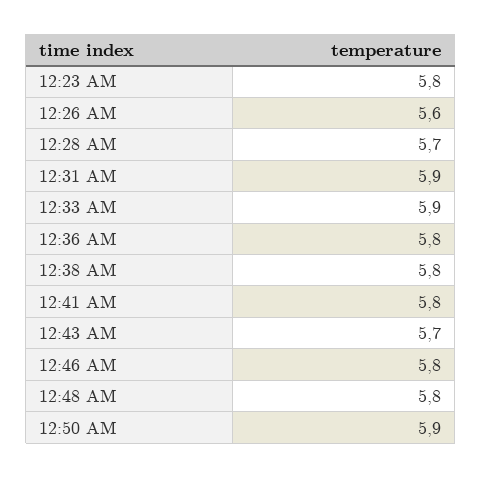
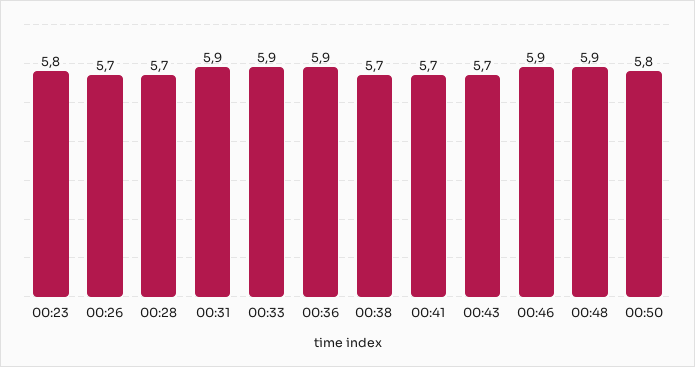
  {
    "12:23 AM": 5.8,
-   "12:26 AM": 5.6,
+   "12:26 AM": 5.7,
    "12:28 AM": 5.7,
    "12:31 AM": 5.9,
    "12:33 AM": 5.9,
-   "12:36 AM": 5.8,
+   "12:36 AM": 5.9,
-   "12:38 AM": 5.8,
+   "12:38 AM": 5.7,
-   "12:41 AM": 5.8,
+   "12:41 AM": 5.7,
    "12:43 AM": 5.7,
-   "12:46 AM": 5.8,
+   "12:46 AM": 5.9,
-   "12:48 AM": 5.8,
+   "12:48 AM": 5.9,
-   "12:50 AM": 5.9
+   "12:50 AM": 5.8
  }

